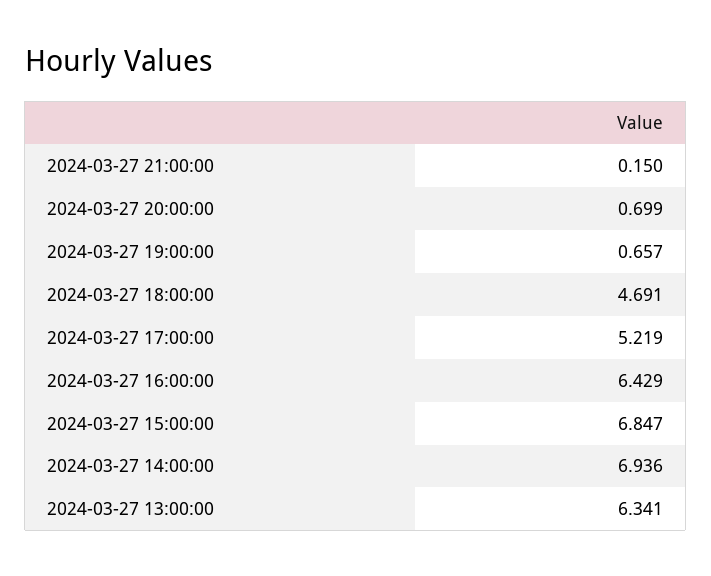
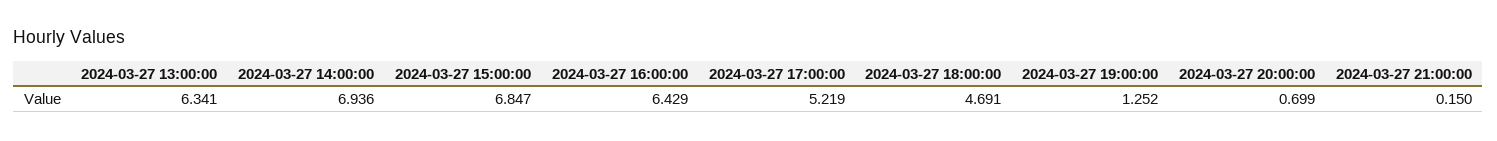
  {
    "2024-03-27 21:00:00": 0.15,
    "2024-03-27 20:00:00": 0.699,
-   "2024-03-27 19:00:00": 0.657,
+   "2024-03-27 19:00:00": 1.252,
    "2024-03-27 18:00:00": 4.691,
    "2024-03-27 17:00:00": 5.219,
    "2024-03-27 16:00:00": 6.429,
    "2024-03-27 15:00:00": 6.847,
    "2024-03-27 14:00:00": 6.936,
    "2024-03-27 13:00:00": 6.341
  }

